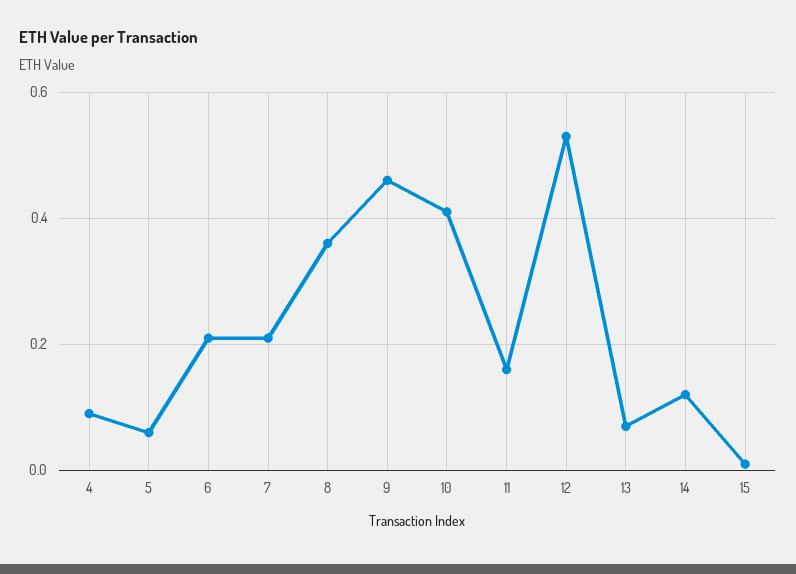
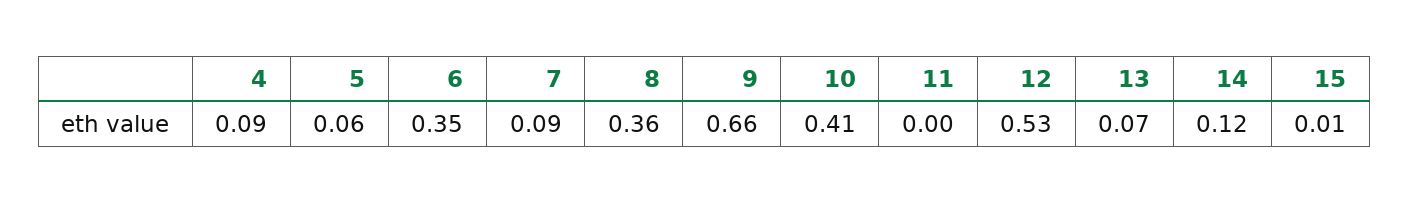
  {
    "4": 0.09,
    "5": 0.06,
-   "6": 0.2,
+   "6": 0.35,
-   "7": 0.2,
+   "7": 0.09,
    "8": 0.36,
-   "9": 0.45,
+   "9": 0.66,
    "10": 0.41,
-   "11": 0.15,
+   "11": 0,
    "12": 0.53,
    "13": 0.07,
    "14": 0.12,
    "15": 0.01
  }

